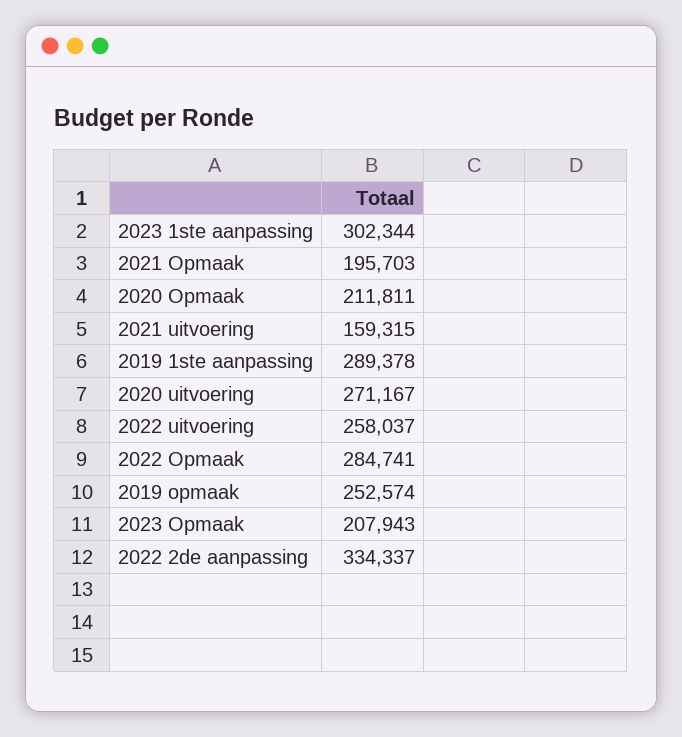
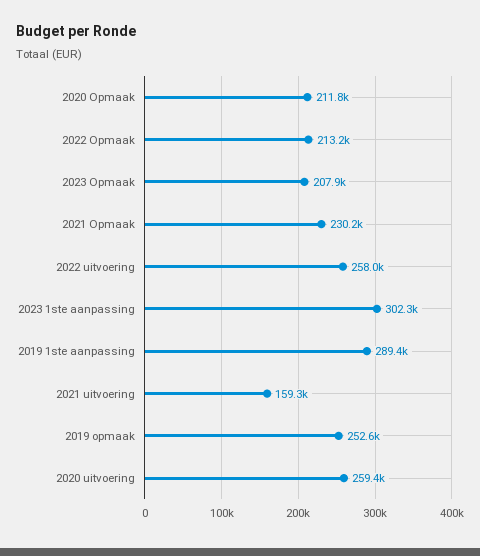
  {
    "2023 1ste aanpassing": 302344,
-   "2021 Opmaak": 195703,
+   "2021 Opmaak": 230200,
    "2020 Opmaak": 211811,
    "2021 uitvoering": 159315,
    "2019 1ste aanpassing": 289378,
-   "2020 uitvoering": 271167,
+   "2020 uitvoering": 259400,
    "2022 uitvoering": 258037,
-   "2022 Opmaak": 284741,
+   "2022 Opmaak": 213200,
    "2019 opmaak": 252574,
-   "2023 Opmaak": 207943,
+   "2023 Opmaak": 207943
-   "2022 2de aanpassing": 334337
  }

